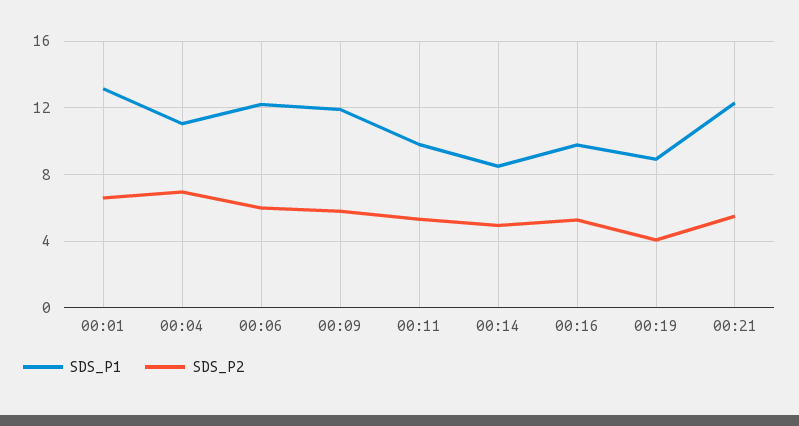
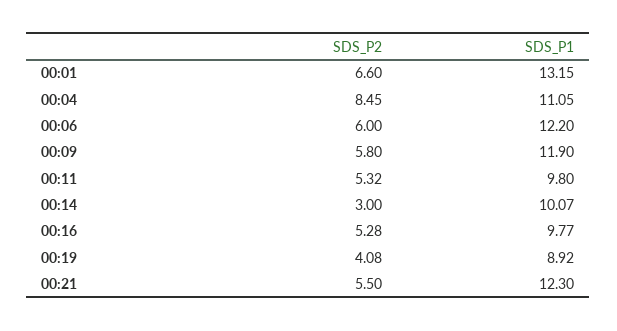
  {
    "SDS_P1": {
      "00:01": 13.15,
      "00:04": 11.05,
      "00:06": 12.2,
      "00:09": 11.9,
      "00:11": 9.8,
-     "00:14": 8.5,
+     "00:14": 10.07,
      "00:16": 9.77,
      "00:19": 8.92,
      "00:21": 12.3
    },
    "SDS_P2": {
      "00:01": 6.6,
-     "00:04": 7,
+     "00:04": 8.45,
      "00:06": 6,
      "00:09": 5.8,
      "00:11": 5.32,
-     "00:14": 5,
+     "00:14": 3,
      "00:16": 5.28,
      "00:19": 4.08,
      "00:21": 5.5
    }
  }

